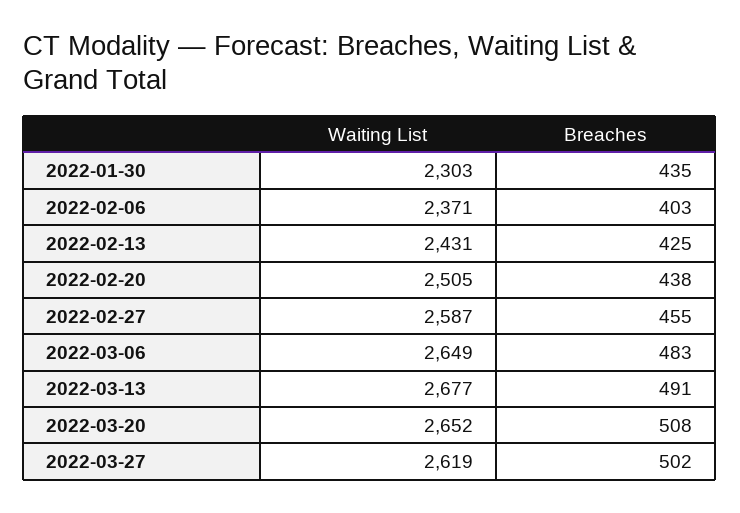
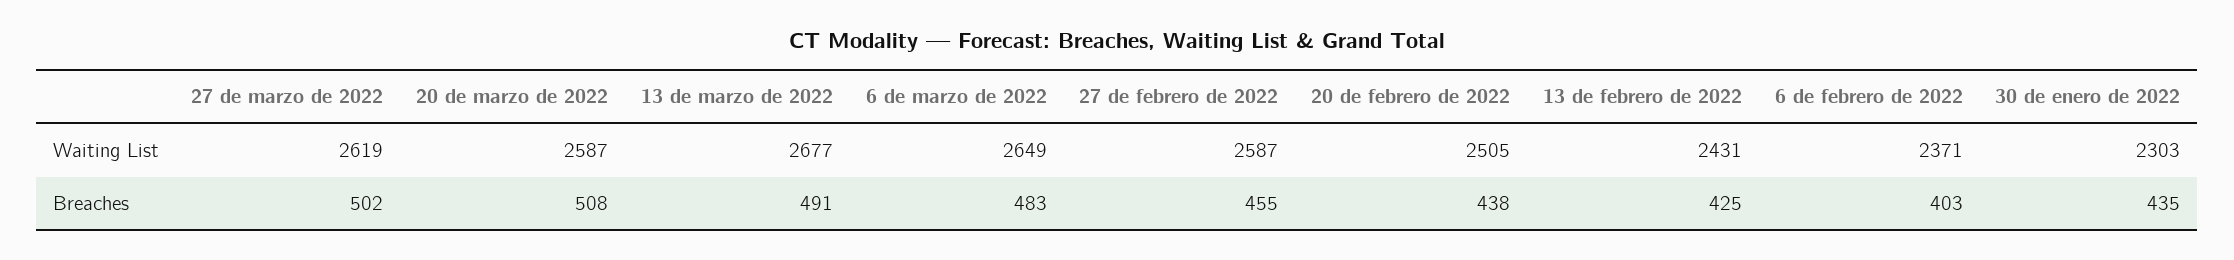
  {
    "Waiting List": {
      "2022-01-30": 2303,
      "2022-02-06": 2371,
      "2022-02-13": 2431,
      "2022-02-20": 2505,
      "2022-02-27": 2587,
      "2022-03-06": 2649,
      "2022-03-13": 2677,
-     "2022-03-20": 2652,
+     "2022-03-20": 2587,
      "2022-03-27": 2619
    },
    "Breaches": {
      "2022-01-30": 435,
      "2022-02-06": 403,
      "2022-02-13": 425,
      "2022-02-20": 438,
      "2022-02-27": 455,
      "2022-03-06": 483,
      "2022-03-13": 491,
      "2022-03-20": 508,
      "2022-03-27": 502
    }
  }

